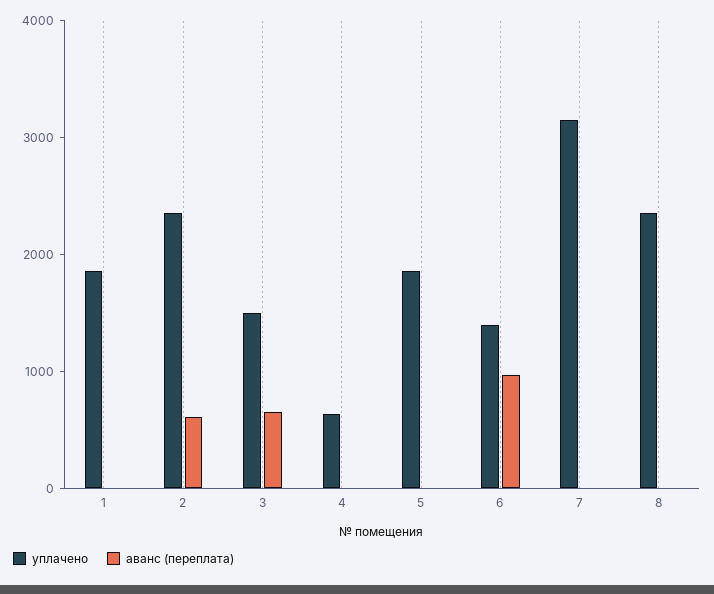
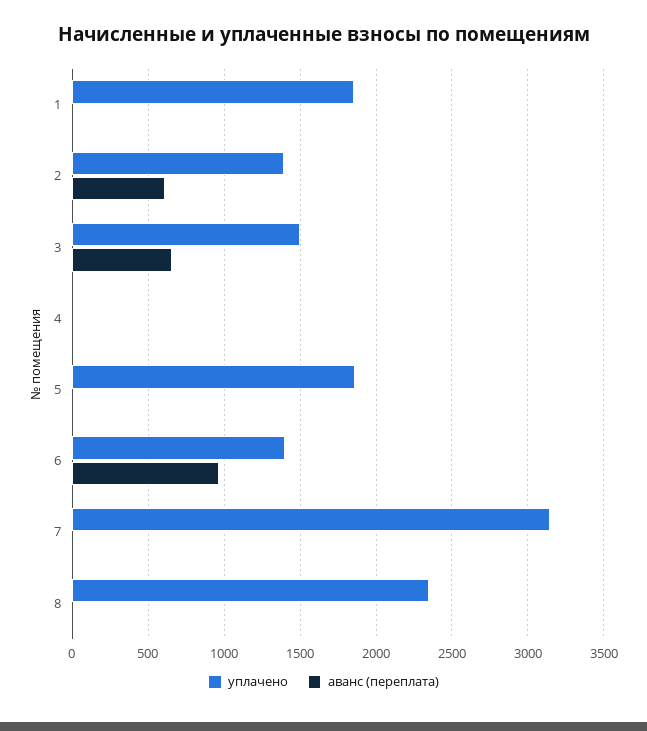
  {
    "уплачено": {
      "1": 1850,
-     "2": 2400,
+     "2": 1400,
      "3": 1500,
-     "4": 600,
+     "4": 0,
      "5": 1850,
      "6": 1400,
      "7": 3150,
      "8": 2350
    },
    "аванс (переплата)": {
      "1": 0,
      "2": 600,
      "3": 650,
      "4": 0,
      "5": 0,
      "6": 950,
      "7": 0,
      "8": 0
    }
  }

